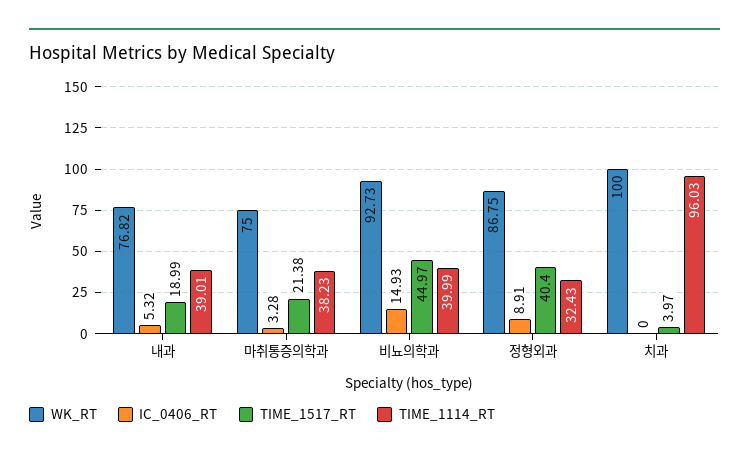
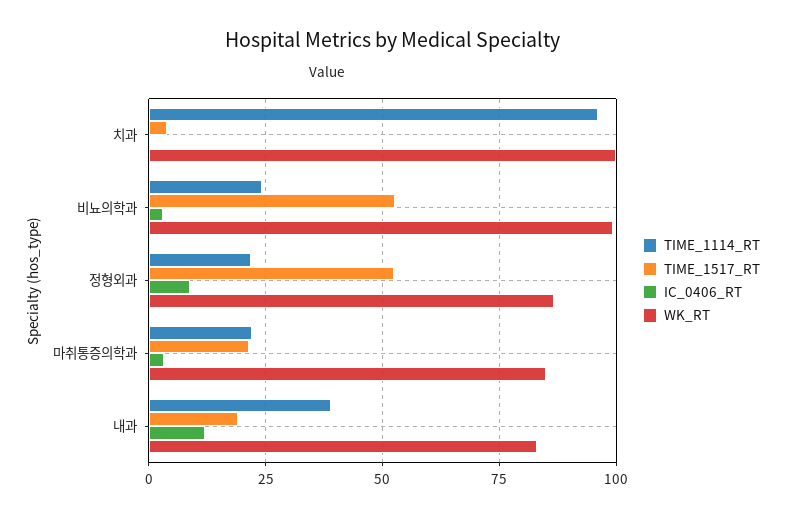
  {
    "WK_RT": {
-     "내과": 76.82,
+     "내과": 82.5,
-     "마취통증의학과": 75,
+     "마취통증의학과": 85,
-     "비뇨의학과": 92.73,
+     "비뇨의학과": 100,
      "정형외과": 86.75,
      "치과": 100
    },
    "IC_0406_RT": {
-     "내과": 5.32,
+     "내과": 12.5,
      "마취통증의학과": 3.28,
-     "비뇨의학과": 14.93,
+     "비뇨의학과": 2.5,
      "정형외과": 8.91,
      "치과": 0
    },
    "TIME_1517_RT": {
      "내과": 18.99,
      "마취통증의학과": 21.38,
-     "비뇨의학과": 44.97,
+     "비뇨의학과": 52.5,
-     "정형외과": 40.4,
+     "정형외과": 52.5,
      "치과": 3.97
    },
    "TIME_1114_RT": {
      "내과": 39.01,
-     "마취통증의학과": 38.23,
+     "마취통증의학과": 22.5,
-     "비뇨의학과": 39.99,
+     "비뇨의학과": 25,
-     "정형외과": 32.43,
+     "정형외과": 22.5,
      "치과": 96.03
    }
  }

